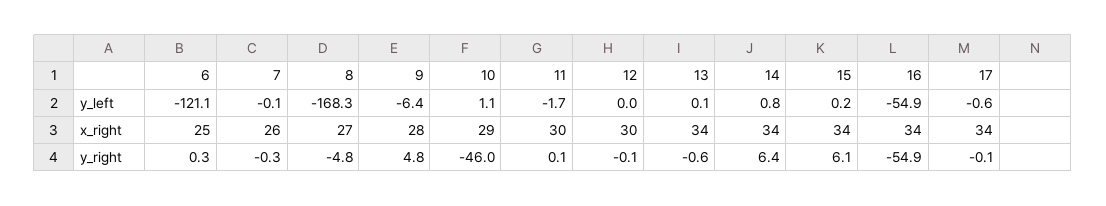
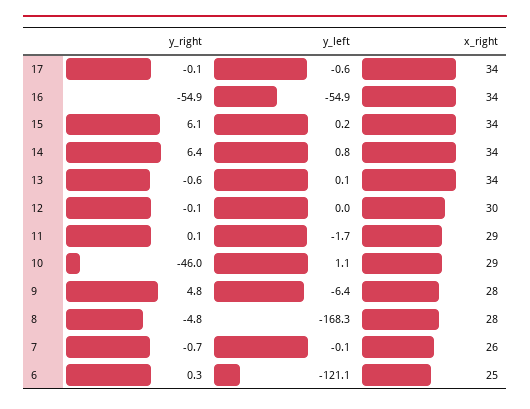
  {
    "6": {
      "y_left": -121.1,
      "x_right": 25,
      "y_right": 0.3
    },
    "7": {
      "y_left": -0.1,
      "x_right": 26,
-     "y_right": -0.3
+     "y_right": -0.7
    },
    "8": {
      "y_left": -168.3,
-     "x_right": 27,
+     "x_right": 28,
      "y_right": -4.8
    },
    "9": {
      "y_left": -6.4,
      "x_right": 28,
      "y_right": 4.8
    },
    "10": {
      "y_left": 1.1,
      "x_right": 29,
      "y_right": -46
    },
    "11": {
      "y_left": -1.7,
-     "x_right": 30,
+     "x_right": 29,
      "y_right": 0.1
    },
    "12": {
      "y_left": 0,
      "x_right": 30,
      "y_right": -0.1
    },
    "13": {
      "y_left": 0.1,
      "x_right": 34,
      "y_right": -0.6
    },
    "14": {
      "y_left": 0.8,
      "x_right": 34,
      "y_right": 6.4
    },
    "15": {
      "y_left": 0.2,
      "x_right": 34,
      "y_right": 6.1
    },
    "16": {
      "y_left": -54.9,
      "x_right": 34,
      "y_right": -54.9
    },
    "17": {
      "y_left": -0.6,
      "x_right": 34,
      "y_right": -0.1
    }
  }

